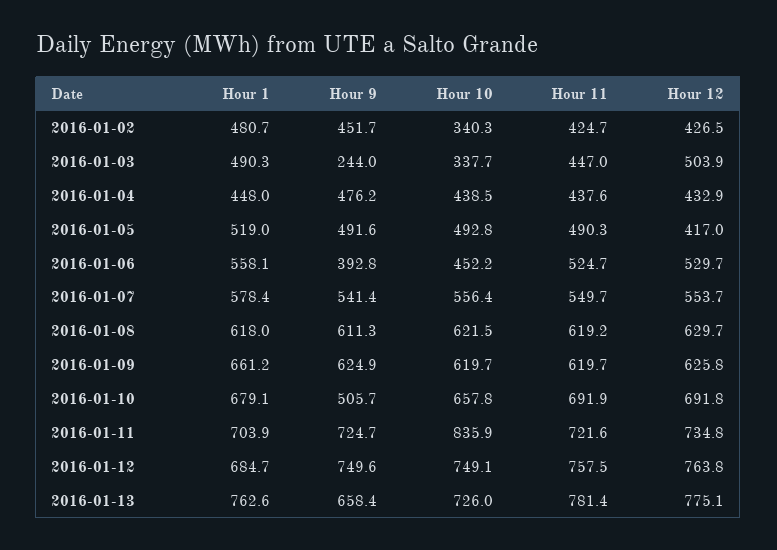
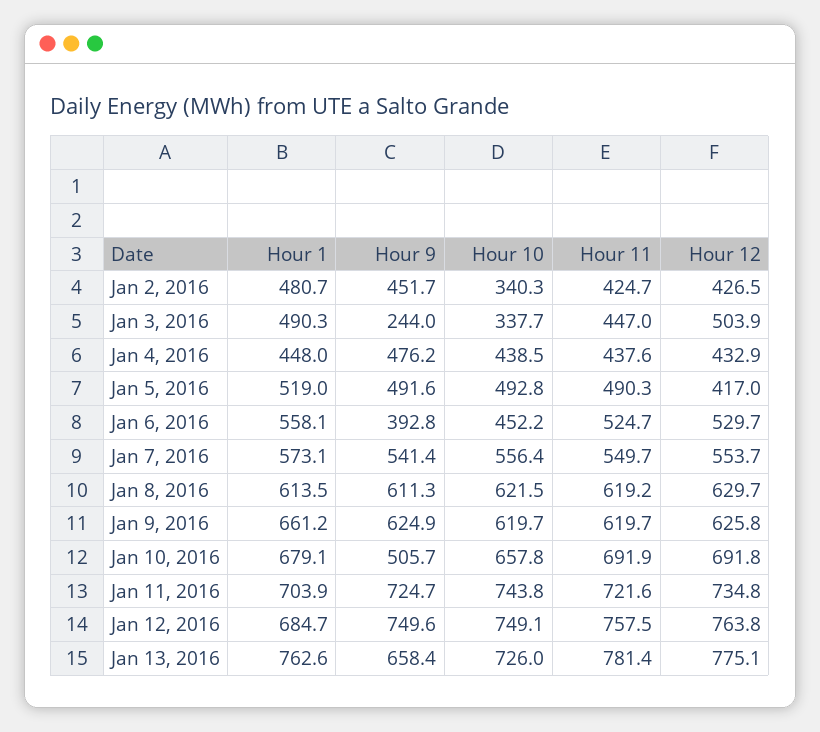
  {
    "Hour 1": {
      "2016-01-02": 480.7,
      "2016-01-03": 490.3,
      "2016-01-04": 448,
      "2016-01-05": 519,
      "2016-01-06": 558.1,
-     "2016-01-07": 578.4,
+     "2016-01-07": 573.1,
-     "2016-01-08": 618,
+     "2016-01-08": 613.5,
      "2016-01-09": 661.2,
      "2016-01-10": 679.1,
      "2016-01-11": 703.9,
      "2016-01-12": 684.7,
      "2016-01-13": 762.6
    },
    "Hour 9": {
      "2016-01-02": 451.7,
      "2016-01-03": 244,
      "2016-01-04": 476.2,
      "2016-01-05": 491.6,
      "2016-01-06": 392.8,
      "2016-01-07": 541.4,
      "2016-01-08": 611.3,
      "2016-01-09": 624.9,
      "2016-01-10": 505.7,
      "2016-01-11": 724.7,
      "2016-01-12": 749.6,
      "2016-01-13": 658.4
    },
    "Hour 10": {
      "2016-01-02": 340.3,
      "2016-01-03": 337.7,
      "2016-01-04": 438.5,
      "2016-01-05": 492.8,
      "2016-01-06": 452.2,
      "2016-01-07": 556.4,
      "2016-01-08": 621.5,
      "2016-01-09": 619.7,
      "2016-01-10": 657.8,
-     "2016-01-11": 835.9,
+     "2016-01-11": 743.8,
      "2016-01-12": 749.1,
      "2016-01-13": 726
    },
    "Hour 11": {
      "2016-01-02": 424.7,
      "2016-01-03": 447,
      "2016-01-04": 437.6,
      "2016-01-05": 490.3,
      "2016-01-06": 524.7,
      "2016-01-07": 549.7,
      "2016-01-08": 619.2,
      "2016-01-09": 619.7,
      "2016-01-10": 691.9,
      "2016-01-11": 721.6,
      "2016-01-12": 757.5,
      "2016-01-13": 781.4
    },
    "Hour 12": {
      "2016-01-02": 426.5,
      "2016-01-03": 503.9,
      "2016-01-04": 432.9,
      "2016-01-05": 417,
      "2016-01-06": 529.7,
      "2016-01-07": 553.7,
      "2016-01-08": 629.7,
      "2016-01-09": 625.8,
      "2016-01-10": 691.8,
      "2016-01-11": 734.8,
      "2016-01-12": 763.8,
      "2016-01-13": 775.1
    }
  }

